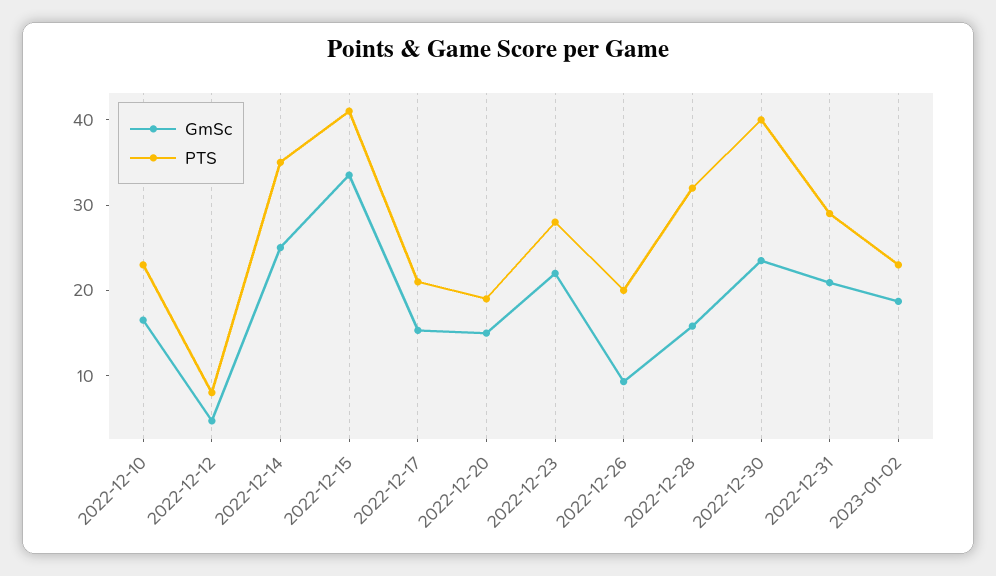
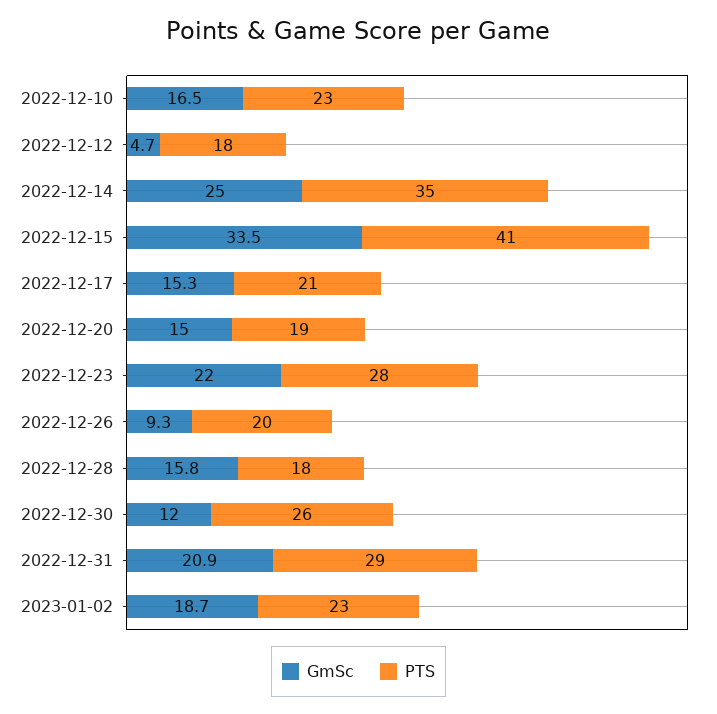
  {
    "GmSc": {
      "2022-12-10": 16.5,
      "2022-12-12": 4.7,
      "2022-12-14": 25,
      "2022-12-15": 33.5,
      "2022-12-17": 15.3,
      "2022-12-20": 15,
      "2022-12-23": 22,
      "2022-12-26": 9.3,
      "2022-12-28": 15.8,
-     "2022-12-30": 24,
+     "2022-12-30": 12,
      "2022-12-31": 20.9,
      "2023-01-02": 18.7
    },
    "PTS": {
      "2022-12-10": 23,
-     "2022-12-12": 8,
+     "2022-12-12": 18,
      "2022-12-14": 35,
      "2022-12-15": 41,
      "2022-12-17": 21,
      "2022-12-20": 19,
      "2022-12-23": 28,
      "2022-12-26": 20,
-     "2022-12-28": 32,
+     "2022-12-28": 18,
-     "2022-12-30": 40,
+     "2022-12-30": 26,
      "2022-12-31": 29,
      "2023-01-02": 23
    }
  }

